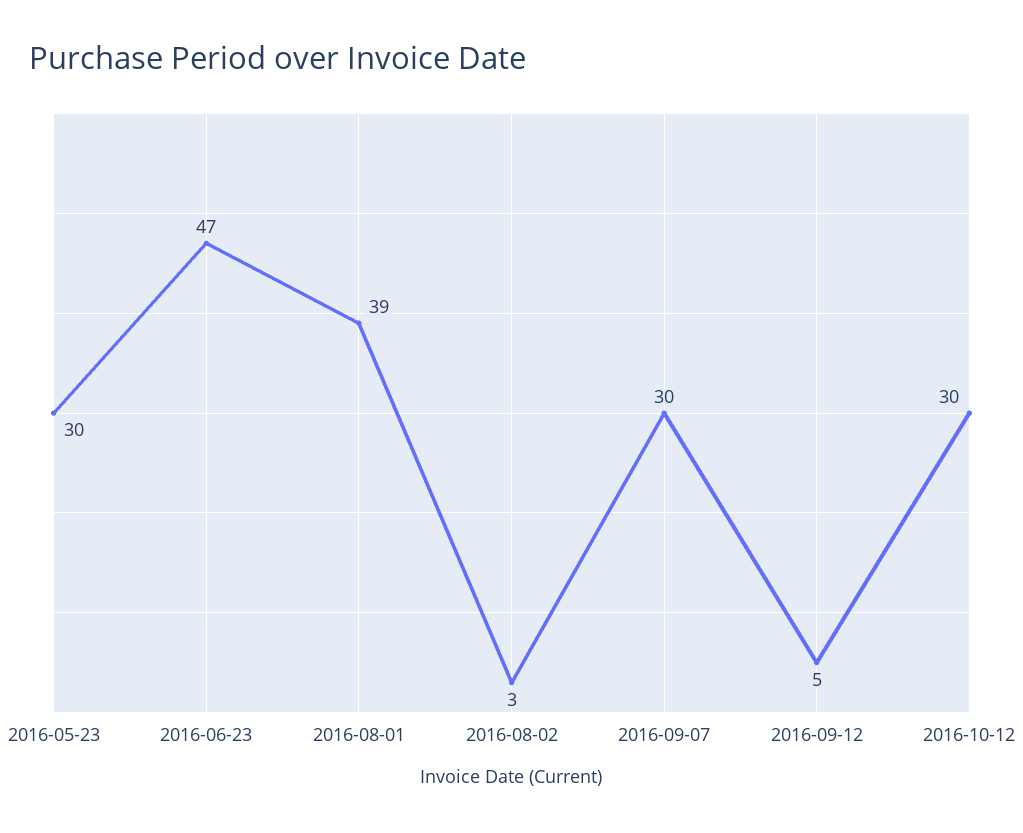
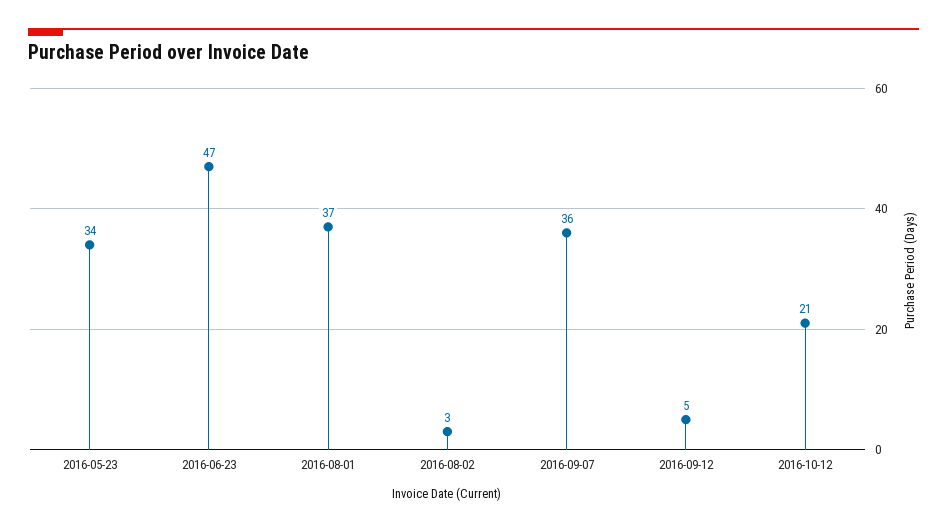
  {
-   "2016-05-23": 30,
+   "2016-05-23": 34,
    "2016-06-23": 47,
-   "2016-08-01": 39,
+   "2016-08-01": 37,
    "2016-08-02": 3,
-   "2016-09-07": 30,
+   "2016-09-07": 36,
    "2016-09-12": 5,
-   "2016-10-12": 30
+   "2016-10-12": 21
  }

